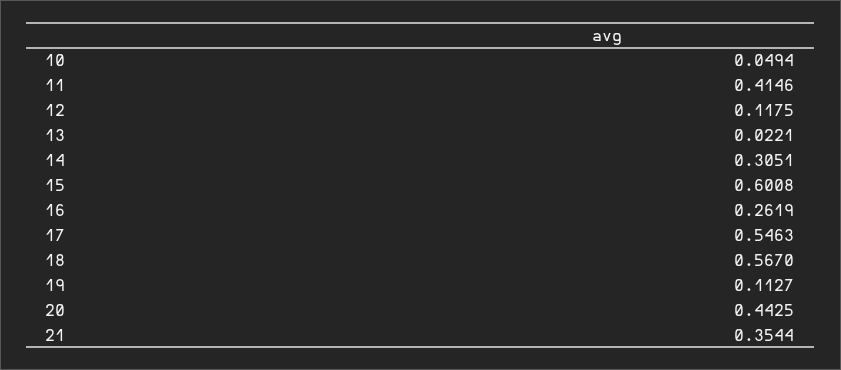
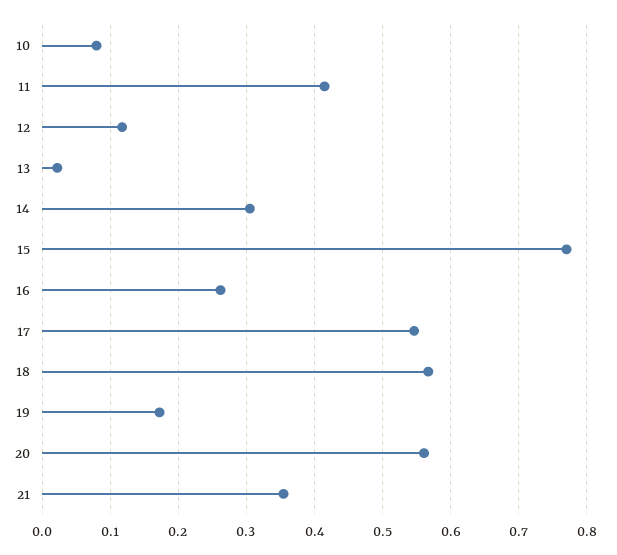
  {
-   "10": 0.0494,
+   "10": 0.08,
    "11": 0.4146,
    "12": 0.1175,
    "13": 0.0221,
    "14": 0.3051,
-   "15": 0.6008,
+   "15": 0.77,
    "16": 0.2619,
    "17": 0.5463,
    "18": 0.567,
-   "19": 0.1127,
+   "19": 0.17,
-   "20": 0.4425,
+   "20": 0.56,
    "21": 0.3544
  }

